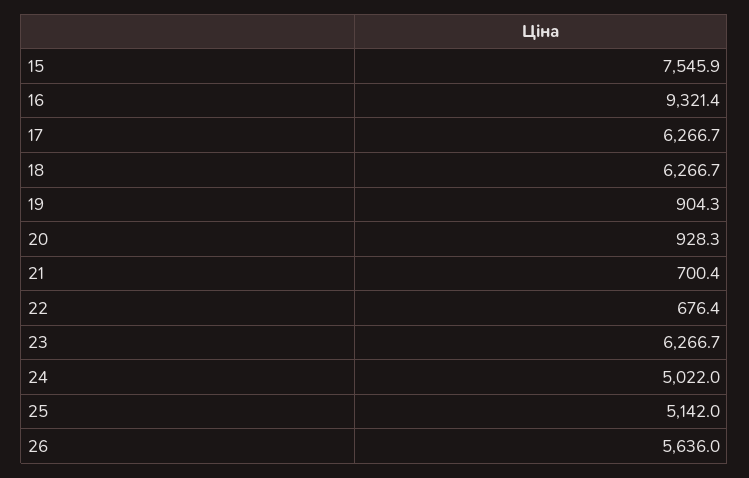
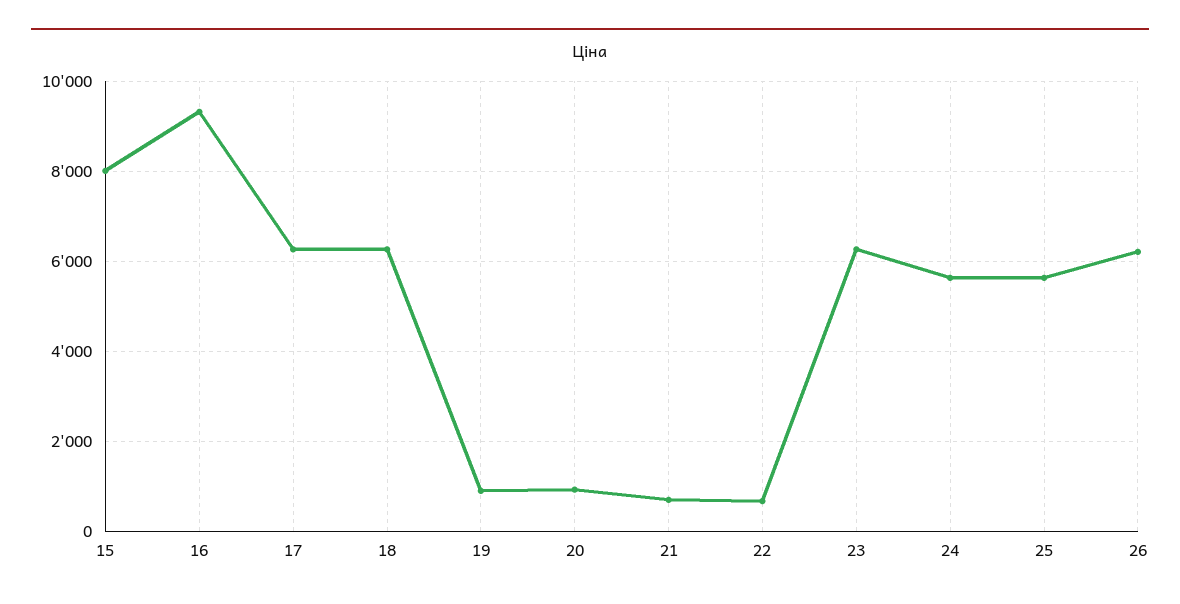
  {
-   "15": 7545.9,
+   "15": 8000,
    "16": 9321.4,
    "17": 6266.7,
    "18": 6266.7,
    "19": 904.3,
    "20": 928.3,
    "21": 700.4,
    "22": 676.4,
    "23": 6266.7,
-   "24": 5022,
+   "24": 5600,
-   "25": 5142,
+   "25": 5600,
-   "26": 5636
+   "26": 6200
  }

